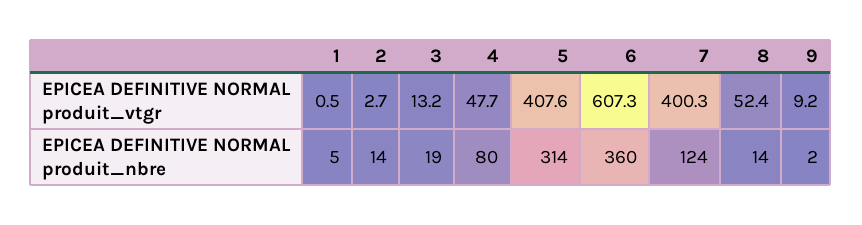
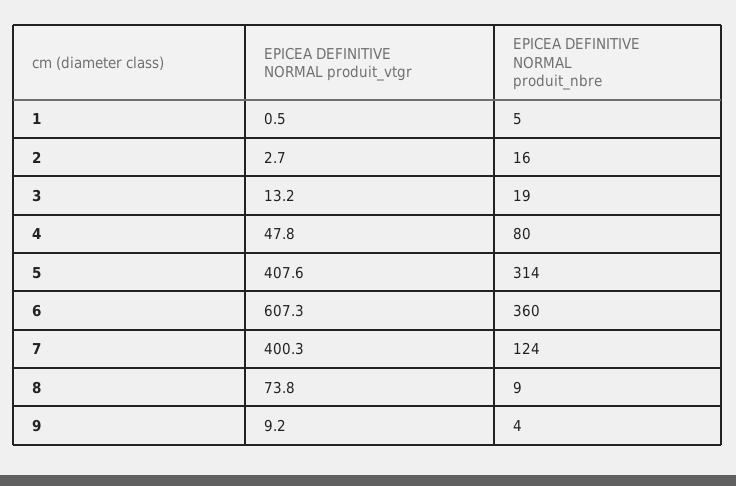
  {
    "1": {
      "EPICEA DEFINITIVE NORMAL produit_vtgr": 0.5,
      "EPICEA DEFINITIVE NORMAL produit_nbre": 5
    },
    "2": {
      "EPICEA DEFINITIVE NORMAL produit_vtgr": 2.7,
-     "EPICEA DEFINITIVE NORMAL produit_nbre": 14
+     "EPICEA DEFINITIVE NORMAL produit_nbre": 16
    },
    "3": {
      "EPICEA DEFINITIVE NORMAL produit_vtgr": 13.2,
      "EPICEA DEFINITIVE NORMAL produit_nbre": 19
    },
    "4": {
-     "EPICEA DEFINITIVE NORMAL produit_vtgr": 47.7,
+     "EPICEA DEFINITIVE NORMAL produit_vtgr": 47.8,
      "EPICEA DEFINITIVE NORMAL produit_nbre": 80
    },
    "5": {
      "EPICEA DEFINITIVE NORMAL produit_vtgr": 407.6,
      "EPICEA DEFINITIVE NORMAL produit_nbre": 314
    },
    "6": {
      "EPICEA DEFINITIVE NORMAL produit_vtgr": 607.3,
      "EPICEA DEFINITIVE NORMAL produit_nbre": 360
    },
    "7": {
      "EPICEA DEFINITIVE NORMAL produit_vtgr": 400.3,
      "EPICEA DEFINITIVE NORMAL produit_nbre": 124
    },
    "8": {
-     "EPICEA DEFINITIVE NORMAL produit_vtgr": 52.4,
+     "EPICEA DEFINITIVE NORMAL produit_vtgr": 73.8,
-     "EPICEA DEFINITIVE NORMAL produit_nbre": 14
+     "EPICEA DEFINITIVE NORMAL produit_nbre": 9
    },
    "9": {
      "EPICEA DEFINITIVE NORMAL produit_vtgr": 9.2,
-     "EPICEA DEFINITIVE NORMAL produit_nbre": 2
+     "EPICEA DEFINITIVE NORMAL produit_nbre": 4
    }
  }

